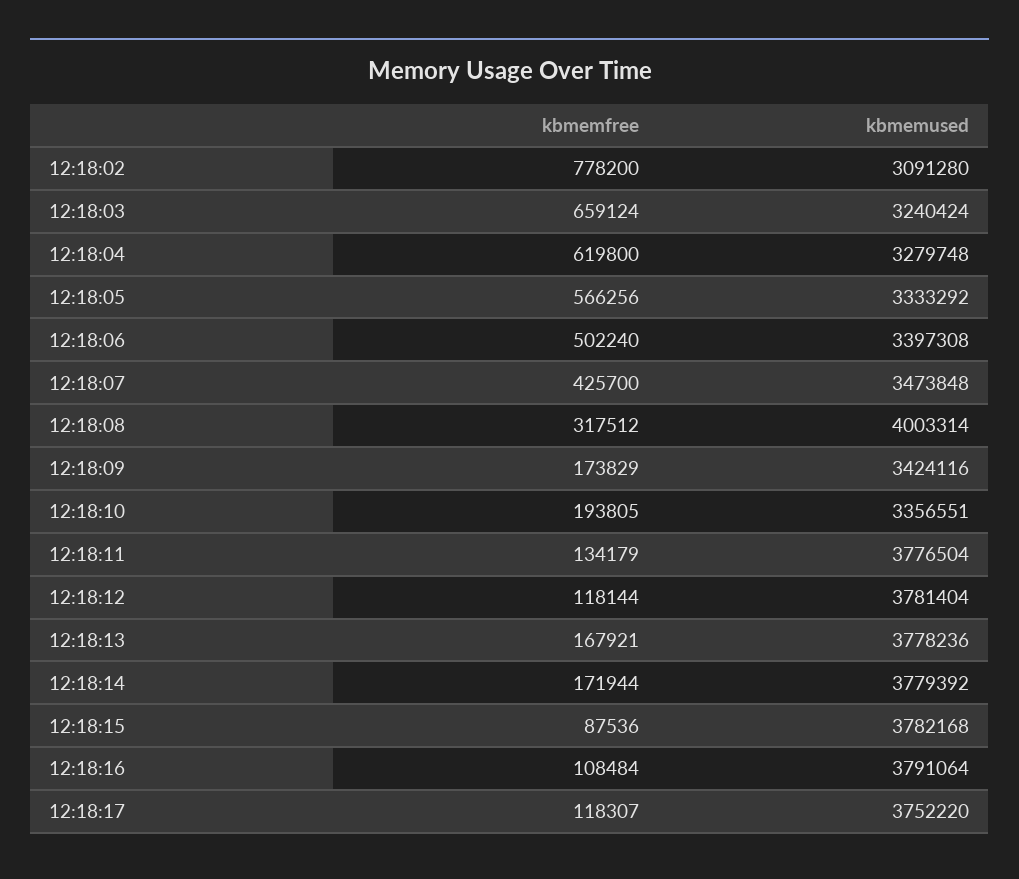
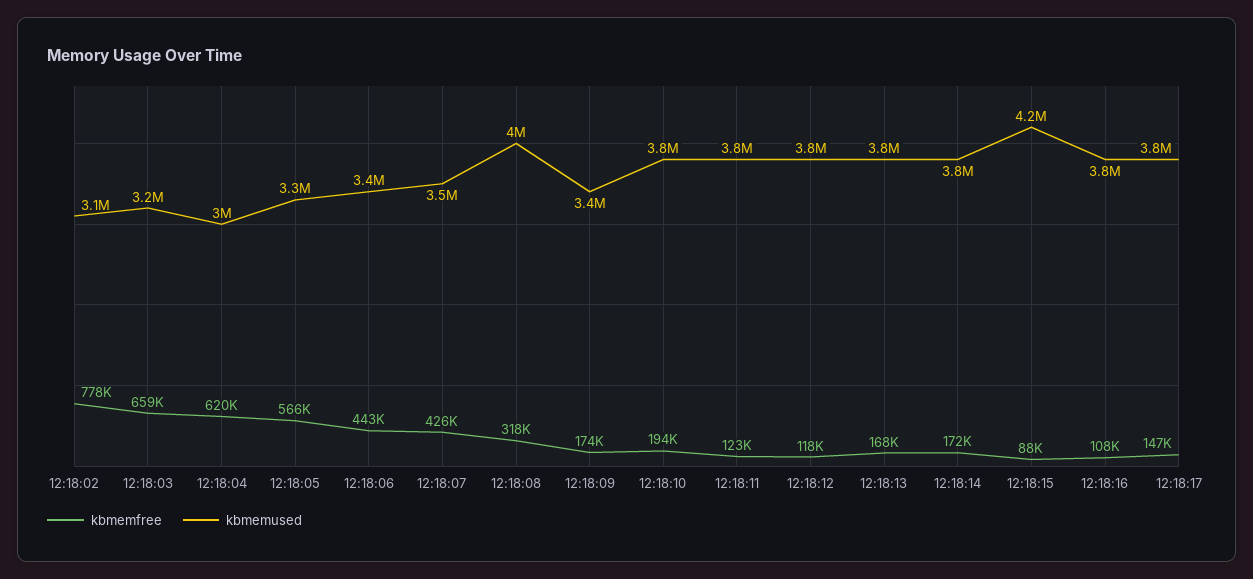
  {
    "kbmemfree": {
      "12:18:02": 778200,
      "12:18:03": 659124,
      "12:18:04": 619800,
      "12:18:05": 566256,
-     "12:18:06": 502240,
+     "12:18:06": 443000,
      "12:18:07": 425700,
      "12:18:08": 317512,
      "12:18:09": 173829,
      "12:18:10": 193805,
-     "12:18:11": 134179,
+     "12:18:11": 123000,
      "12:18:12": 118144,
      "12:18:13": 167921,
      "12:18:14": 171944,
      "12:18:15": 87536,
      "12:18:16": 108484,
-     "12:18:17": 118307
+     "12:18:17": 147000
    },
    "kbmemused": {
      "12:18:02": 3091280,
      "12:18:03": 3240424,
-     "12:18:04": 3279748,
+     "12:18:04": 3000000,
      "12:18:05": 3333292,
      "12:18:06": 3397308,
      "12:18:07": 3473848,
      "12:18:08": 4003314,
      "12:18:09": 3424116,
-     "12:18:10": 3356551,
+     "12:18:10": 3800000,
      "12:18:11": 3776504,
      "12:18:12": 3781404,
      "12:18:13": 3778236,
      "12:18:14": 3779392,
-     "12:18:15": 3782168,
+     "12:18:15": 4200000,
      "12:18:16": 3791064,
      "12:18:17": 3752220
    }
  }

